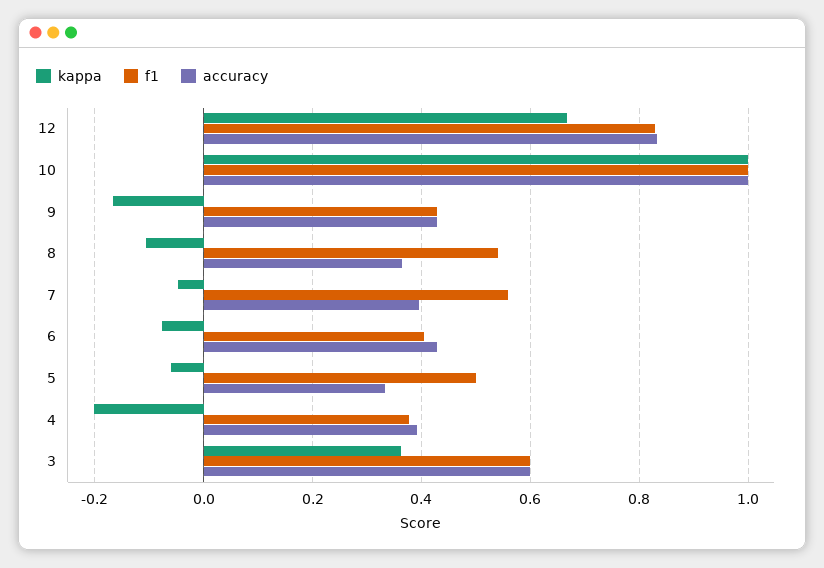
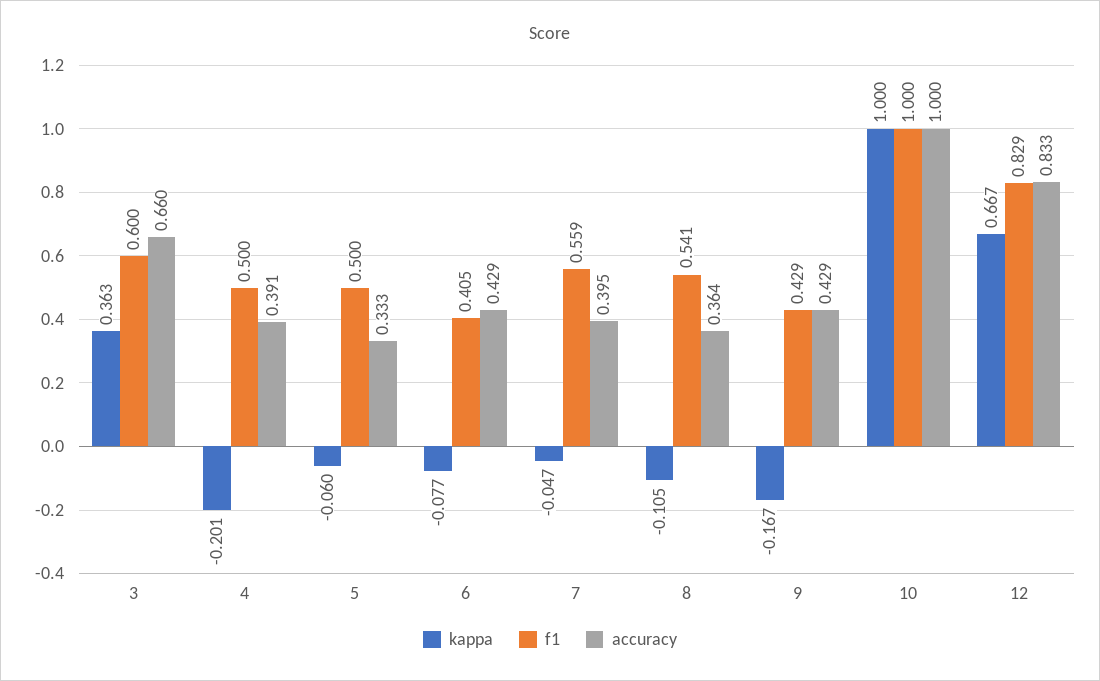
  {
    "kappa": {
      "12": 0.667,
      "10": 1,
      "9": -0.167,
      "8": -0.105,
      "7": -0.047,
      "6": -0.077,
      "5": -0.06,
      "4": -0.201,
      "3": 0.363
    },
    "f1": {
      "12": 0.829,
      "10": 1,
      "9": 0.429,
      "8": 0.541,
      "7": 0.559,
      "6": 0.405,
      "5": 0.5,
-     "4": 0.38,
+     "4": 0.5,
      "3": 0.6
    },
    "accuracy": {
      "12": 0.833,
      "10": 1,
      "9": 0.429,
      "8": 0.364,
      "7": 0.395,
      "6": 0.429,
      "5": 0.333,
      "4": 0.391,
-     "3": 0.6
+     "3": 0.66
    }
  }

